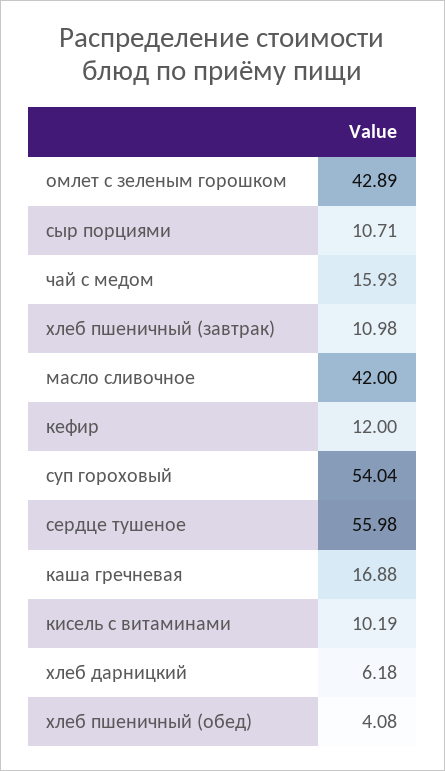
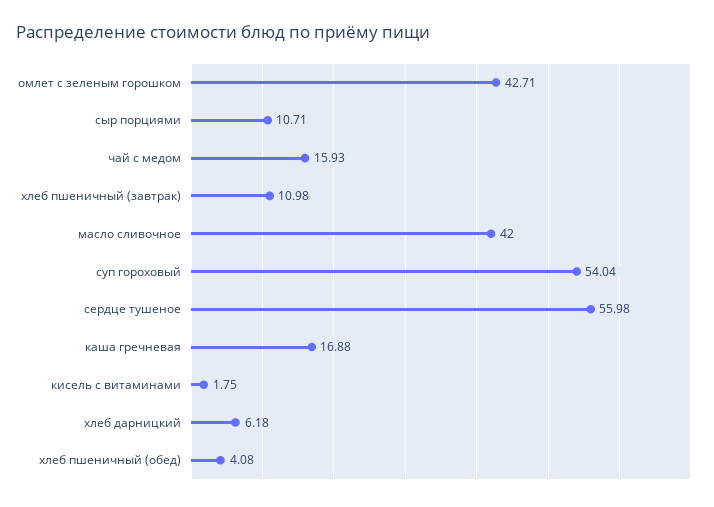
  {
-   "омлет с зеленым горошком": 42.89,
+   "омлет с зеленым горошком": 42.71,
    "сыр порциями": 10.71,
    "чай с медом": 15.93,
    "хлеб пшеничный (завтрак)": 10.98,
    "масло сливочное": 42,
-   "кефир": 12,
    "суп гороховый": 54.04,
    "сердце тушеное": 55.98,
    "каша гречневая": 16.88,
-   "кисель с витаминами": 10.19,
+   "кисель с витаминами": 1.75,
    "хлеб дарницкий": 6.18,
    "хлеб пшеничный (обед)": 4.08
  }

